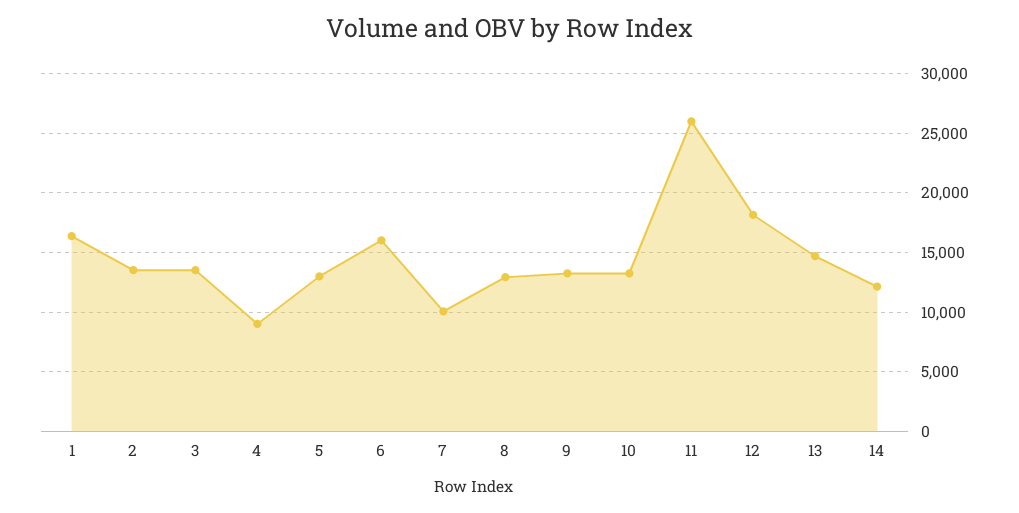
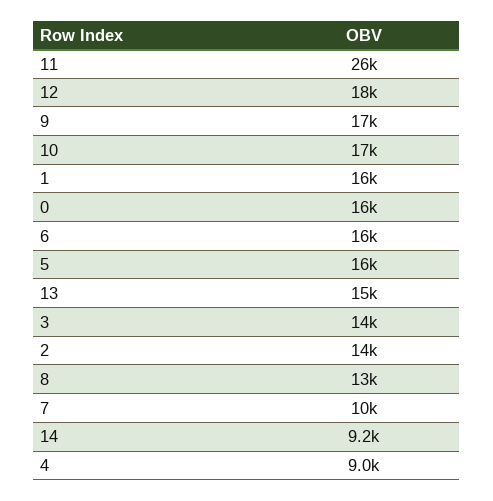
  {
    "1": 16000,
    "2": 14000,
    "3": 14000,
    "4": 9000,
-   "5": 13000,
+   "5": 16000,
    "6": 16000,
    "7": 10000,
    "8": 13000,
-   "9": 13000,
+   "9": 17000,
-   "10": 13000,
+   "10": 17000,
    "11": 26000,
    "12": 18000,
    "13": 15000,
-   "14": 12000
+   "14": 9200,
+   "0": 16000
  }

